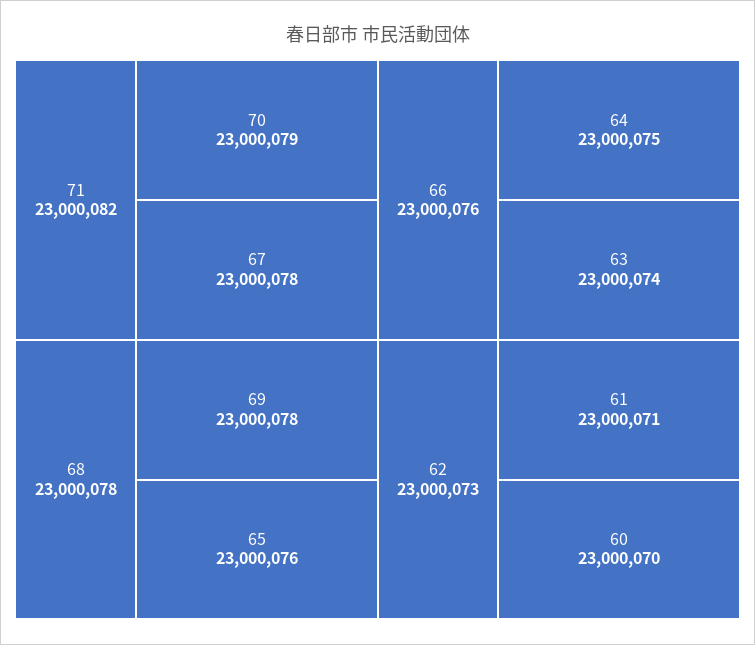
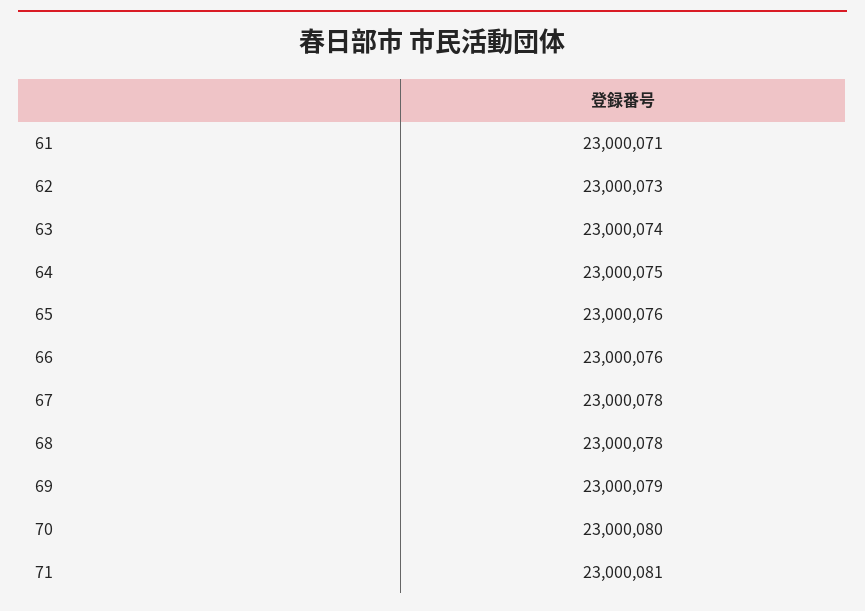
  {
-   "71": 23000082,
+   "71": 23000081,
-   "70": 23000079,
+   "70": 23000080,
    "67": 23000078,
    "68": 23000078,
-   "69": 23000078,
+   "69": 23000079,
    "65": 23000076,
    "66": 23000076,
    "64": 23000075,
    "63": 23000074,
    "62": 23000073,
-   "61": 23000071,
+   "61": 23000071
-   "60": 23000070
  }

